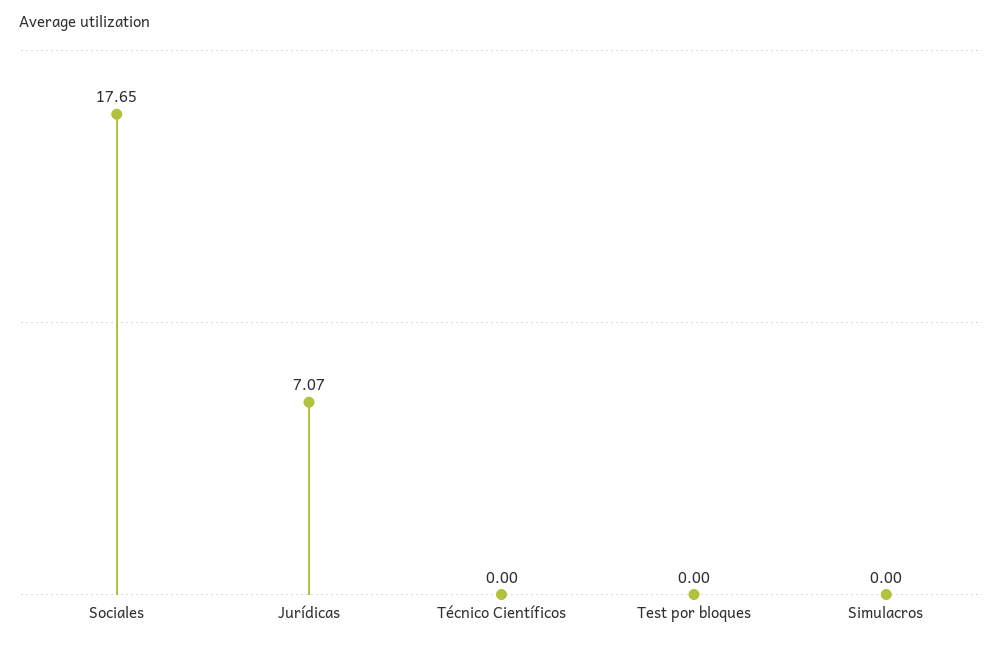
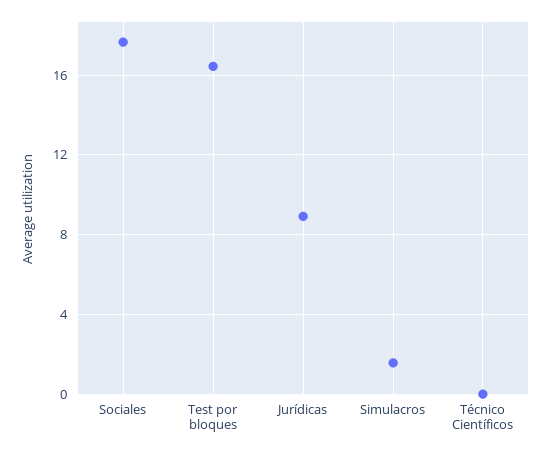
  {
    "Sociales": 17.65,
-   "Jurídicas": 7.07,
+   "Jurídicas": 9,
    "Técnico Científicos": 0,
-   "Test por bloques": 0,
+   "Test por bloques": 16.5,
-   "Simulacros": 0
+   "Simulacros": 1.5
  }

